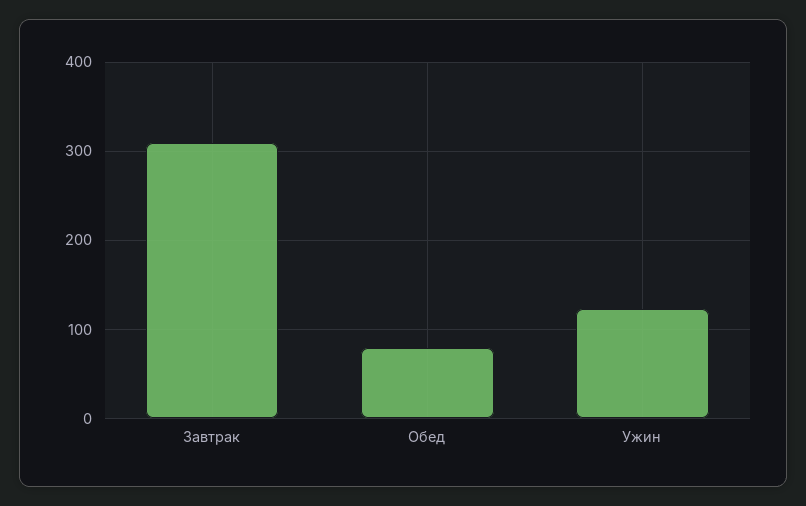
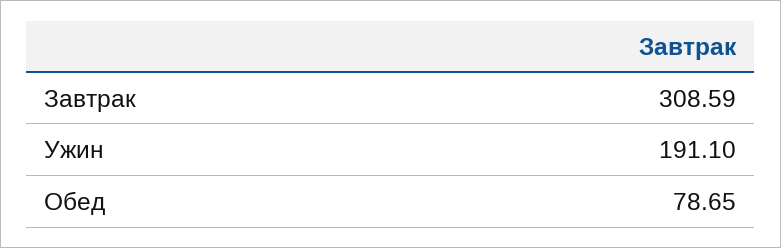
  {
    "Завтрак": 308.59,
    "Обед": 78.65,
-   "Ужин": 120
+   "Ужин": 191.1
  }

